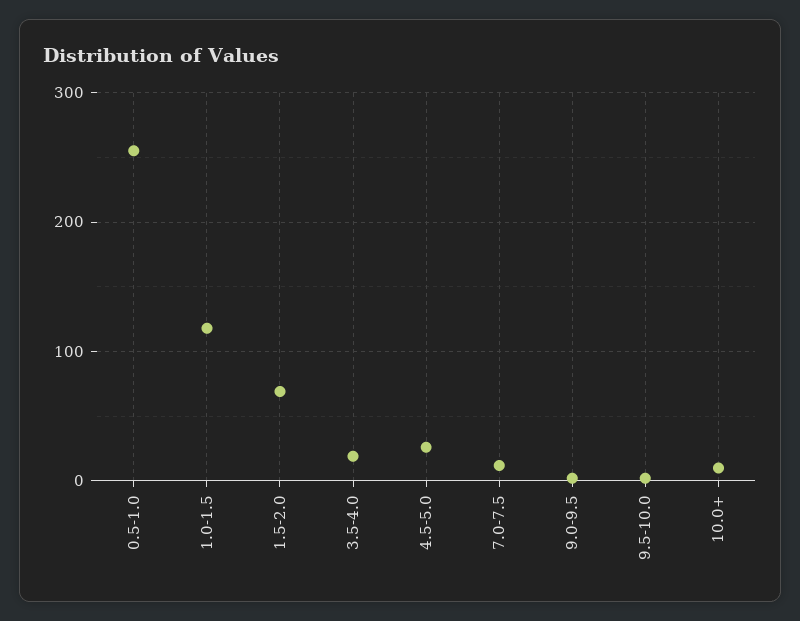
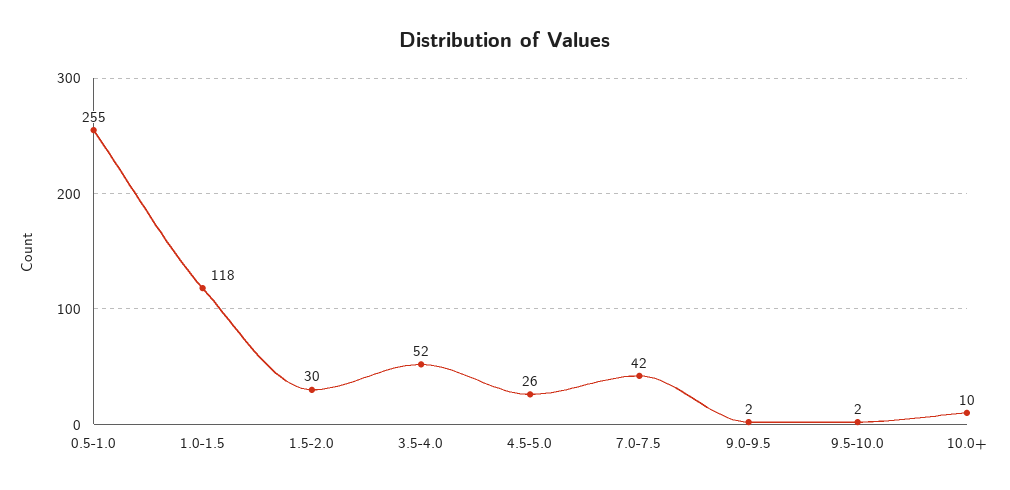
  {
    "0.5-1.0": 255,
    "1.0-1.5": 118,
-   "1.5-2.0": 70,
+   "1.5-2.0": 30,
-   "3.5-4.0": 20,
+   "3.5-4.0": 52,
    "4.5-5.0": 26,
-   "7.0-7.5": 10,
+   "7.0-7.5": 42,
    "9.0-9.5": 2,
    "9.5-10.0": 2,
    "10.0+": 10
  }

